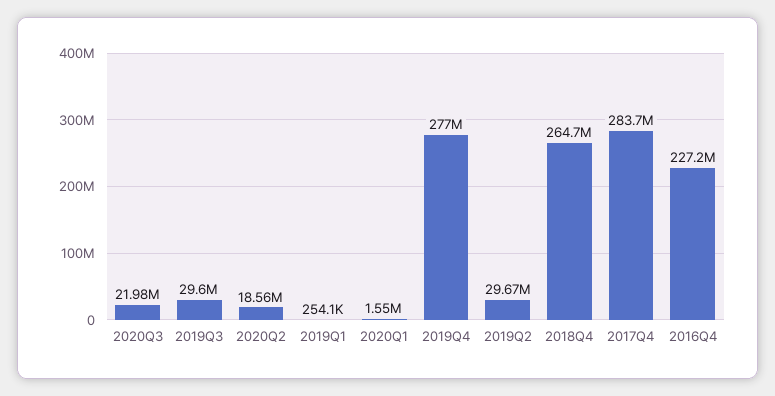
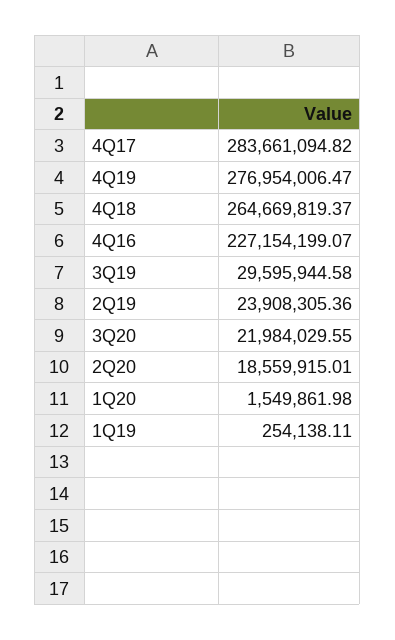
  {
    "2020Q3": 21984029.55,
    "2019Q3": 29595944.58,
    "2020Q2": 18559915.01,
    "2019Q1": 254138.11,
    "2020Q1": 1549861.98,
    "2019Q4": 276954006.47,
-   "2019Q2": 29670000,
+   "2019Q2": 23908305.36,
    "2018Q4": 264669819.37,
    "2017Q4": 283661094.82,
    "2016Q4": 227154199.07
  }

